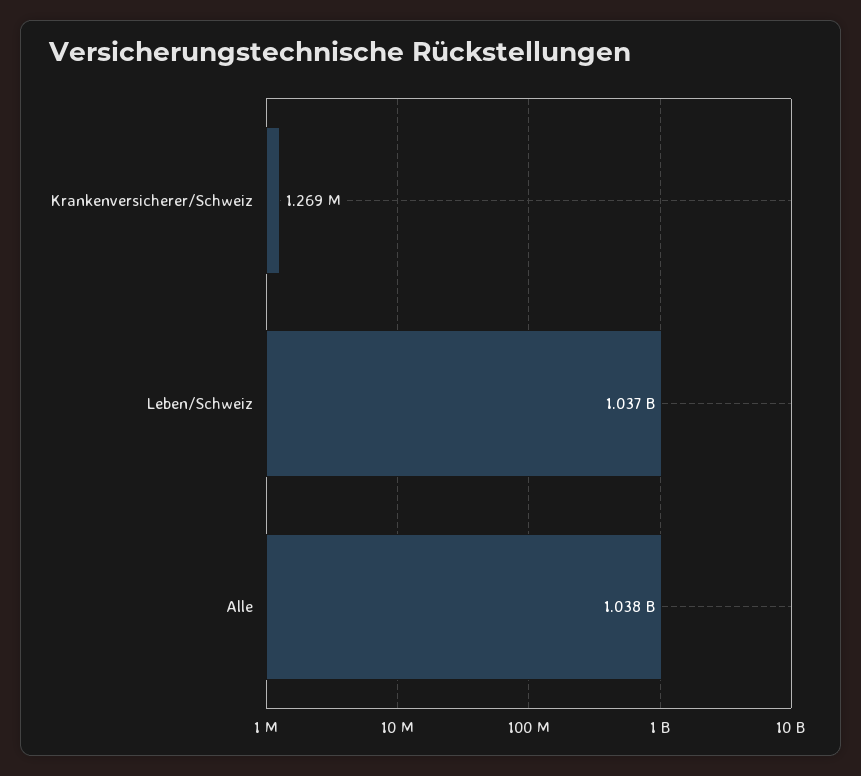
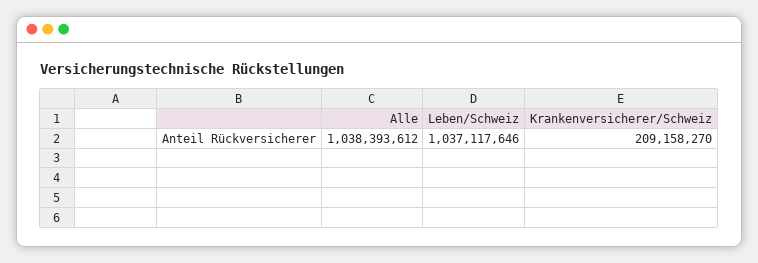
  {
-   "Krankenversicherer/Schweiz": 1269000,
+   "Krankenversicherer/Schweiz": 209158270,
    "Leben/Schweiz": 1037117646,
    "Alle": 1038393612
  }

